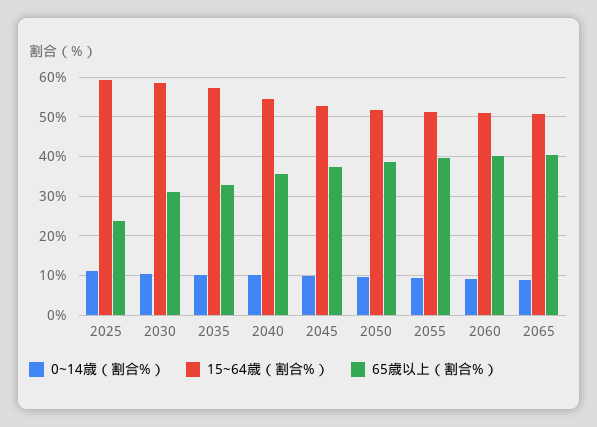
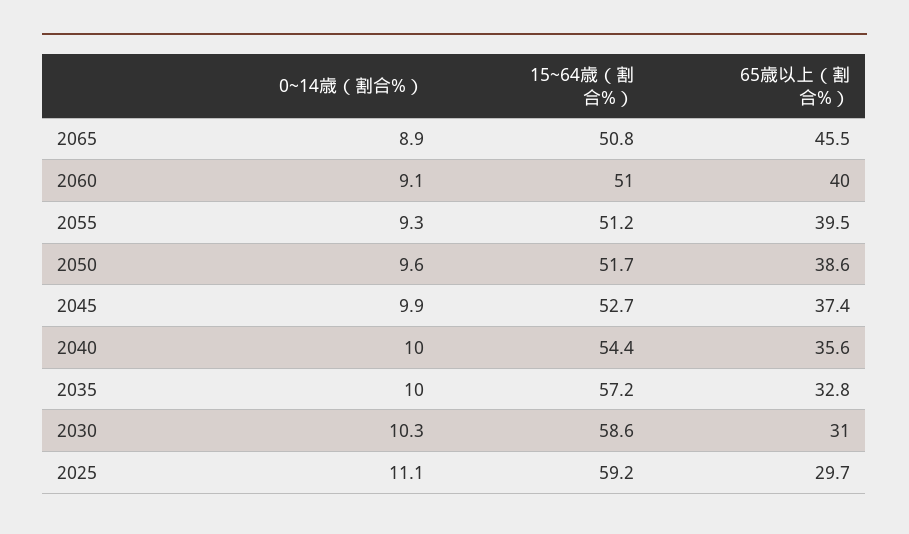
  {
    "0~14歳（割合%）": {
      "2025": 11.1,
      "2030": 10.3,
      "2035": 10,
      "2040": 10,
      "2045": 9.9,
      "2050": 9.6,
      "2055": 9.3,
      "2060": 9.1,
      "2065": 8.9
    },
    "15~64歳（割合%）": {
      "2025": 59.2,
      "2030": 58.6,
      "2035": 57.2,
      "2040": 54.4,
      "2045": 52.7,
      "2050": 51.7,
      "2055": 51.2,
      "2060": 51,
      "2065": 50.8
    },
    "65歳以上（割合%）": {
-     "2025": 24,
+     "2025": 29.7,
      "2030": 31,
      "2035": 32.8,
      "2040": 35.6,
      "2045": 37.4,
      "2050": 38.6,
      "2055": 39.5,
      "2060": 40,
-     "2065": 40
+     "2065": 45.5
    }
  }

